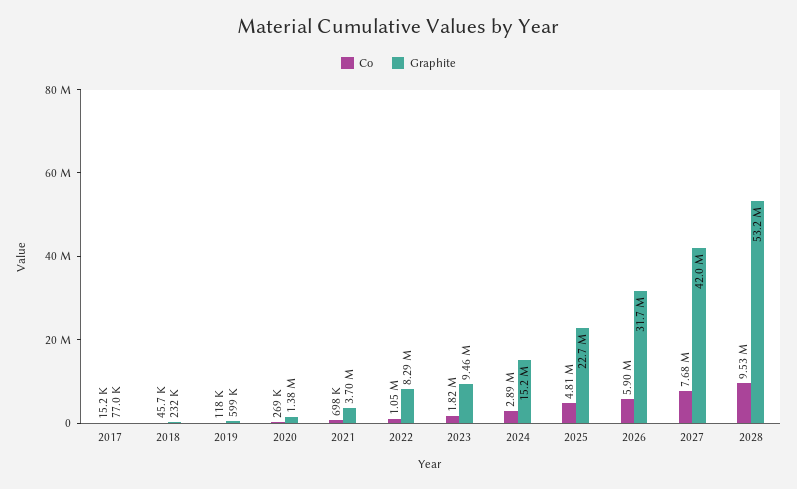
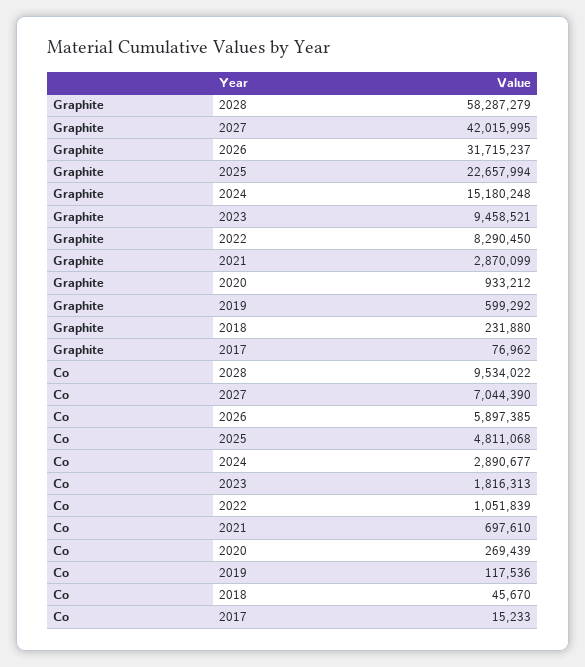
  {
    "Co": {
      "2017": 15233,
      "2018": 45670,
      "2019": 117536,
      "2020": 269439,
      "2021": 697610,
      "2022": 1051839,
      "2023": 1816313,
      "2024": 2890677,
      "2025": 4811068,
      "2026": 5897385,
-     "2027": 7680000,
+     "2027": 7044390,
      "2028": 9534022
    },
    "Graphite": {
      "2017": 76962,
      "2018": 231880,
      "2019": 599292,
-     "2020": 1380000,
+     "2020": 933212,
-     "2021": 3700000,
+     "2021": 2870099,
      "2022": 8290450,
      "2023": 9458521,
      "2024": 15180248,
      "2025": 22657994,
      "2026": 31715237,
      "2027": 42015995,
-     "2028": 53200000
+     "2028": 58287279
    }
  }

